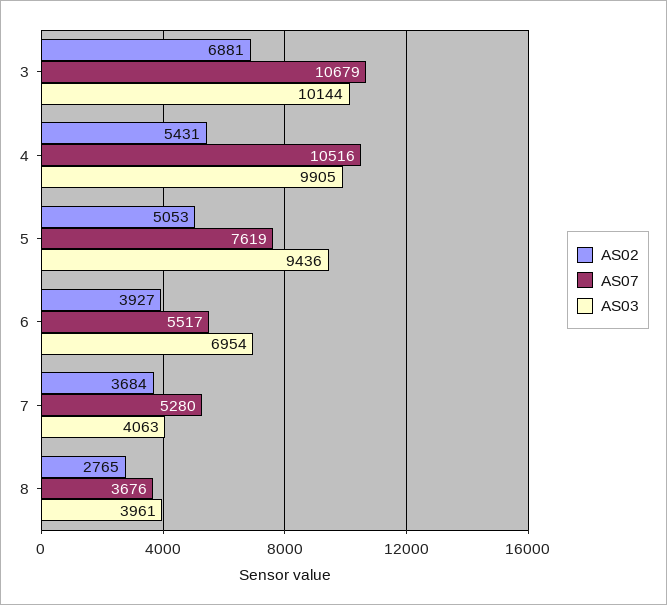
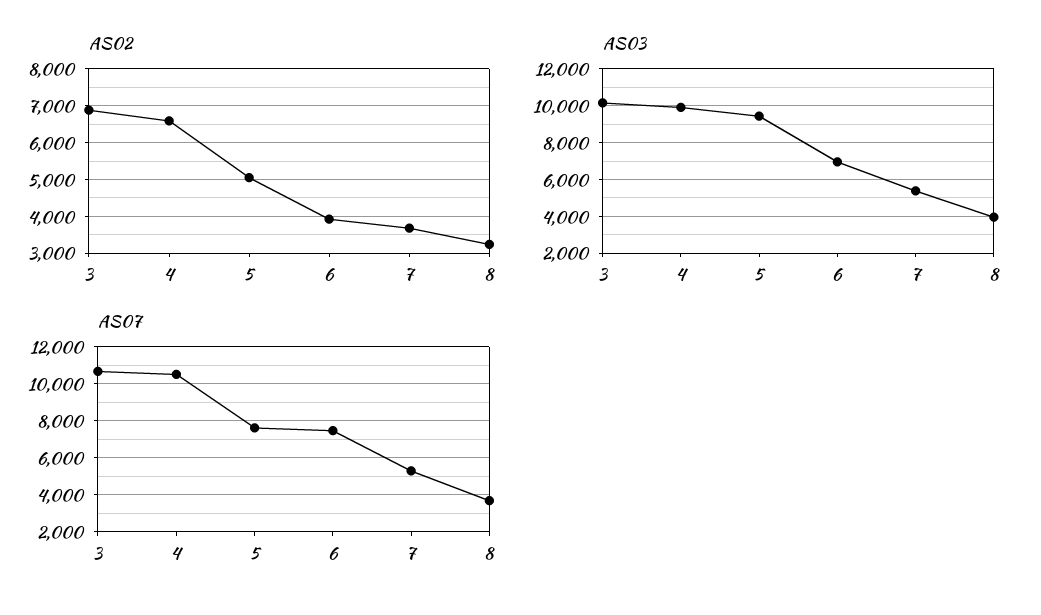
  {
    "AS02": {
      "3": 6881,
-     "4": 5431,
+     "4": 6600,
      "5": 5053,
      "6": 3927,
      "7": 3684,
-     "8": 2765
+     "8": 3200
    },
    "AS07": {
      "3": 10679,
      "4": 10516,
      "5": 7619,
-     "6": 5517,
+     "6": 7500,
      "7": 5280,
      "8": 3676
    },
    "AS03": {
      "3": 10144,
      "4": 9905,
      "5": 9436,
      "6": 6954,
-     "7": 4063,
+     "7": 5500,
      "8": 3961
    }
  }

